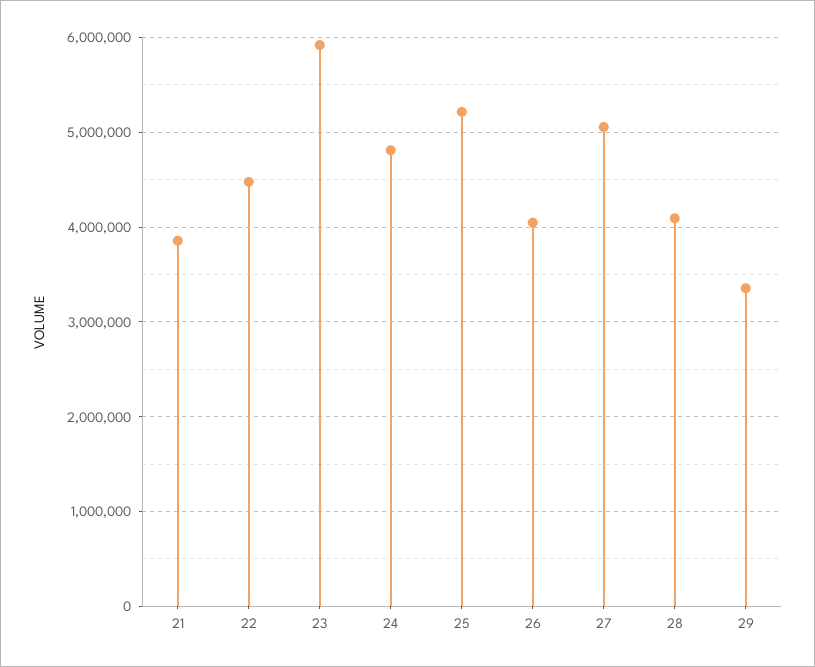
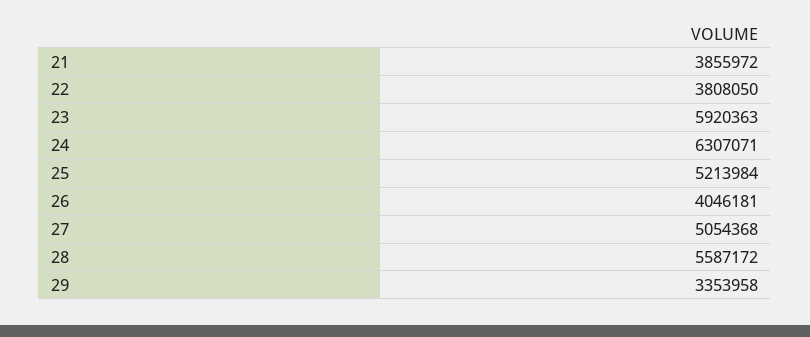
  {
    "21": 3855972,
-   "22": 4500000,
+   "22": 3808050,
    "23": 5920363,
-   "24": 4800000,
+   "24": 6307071,
    "25": 5213984,
    "26": 4046181,
    "27": 5054368,
-   "28": 4100000,
+   "28": 5587172,
    "29": 3353958
  }

